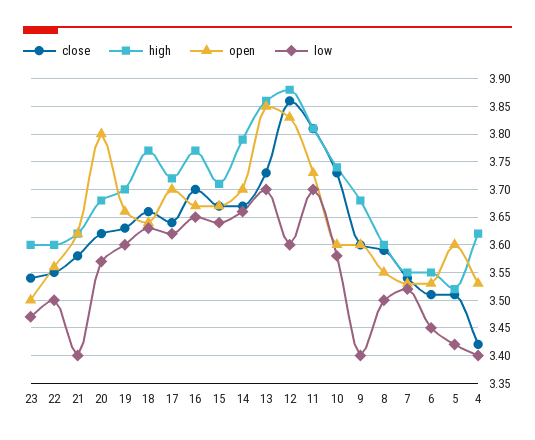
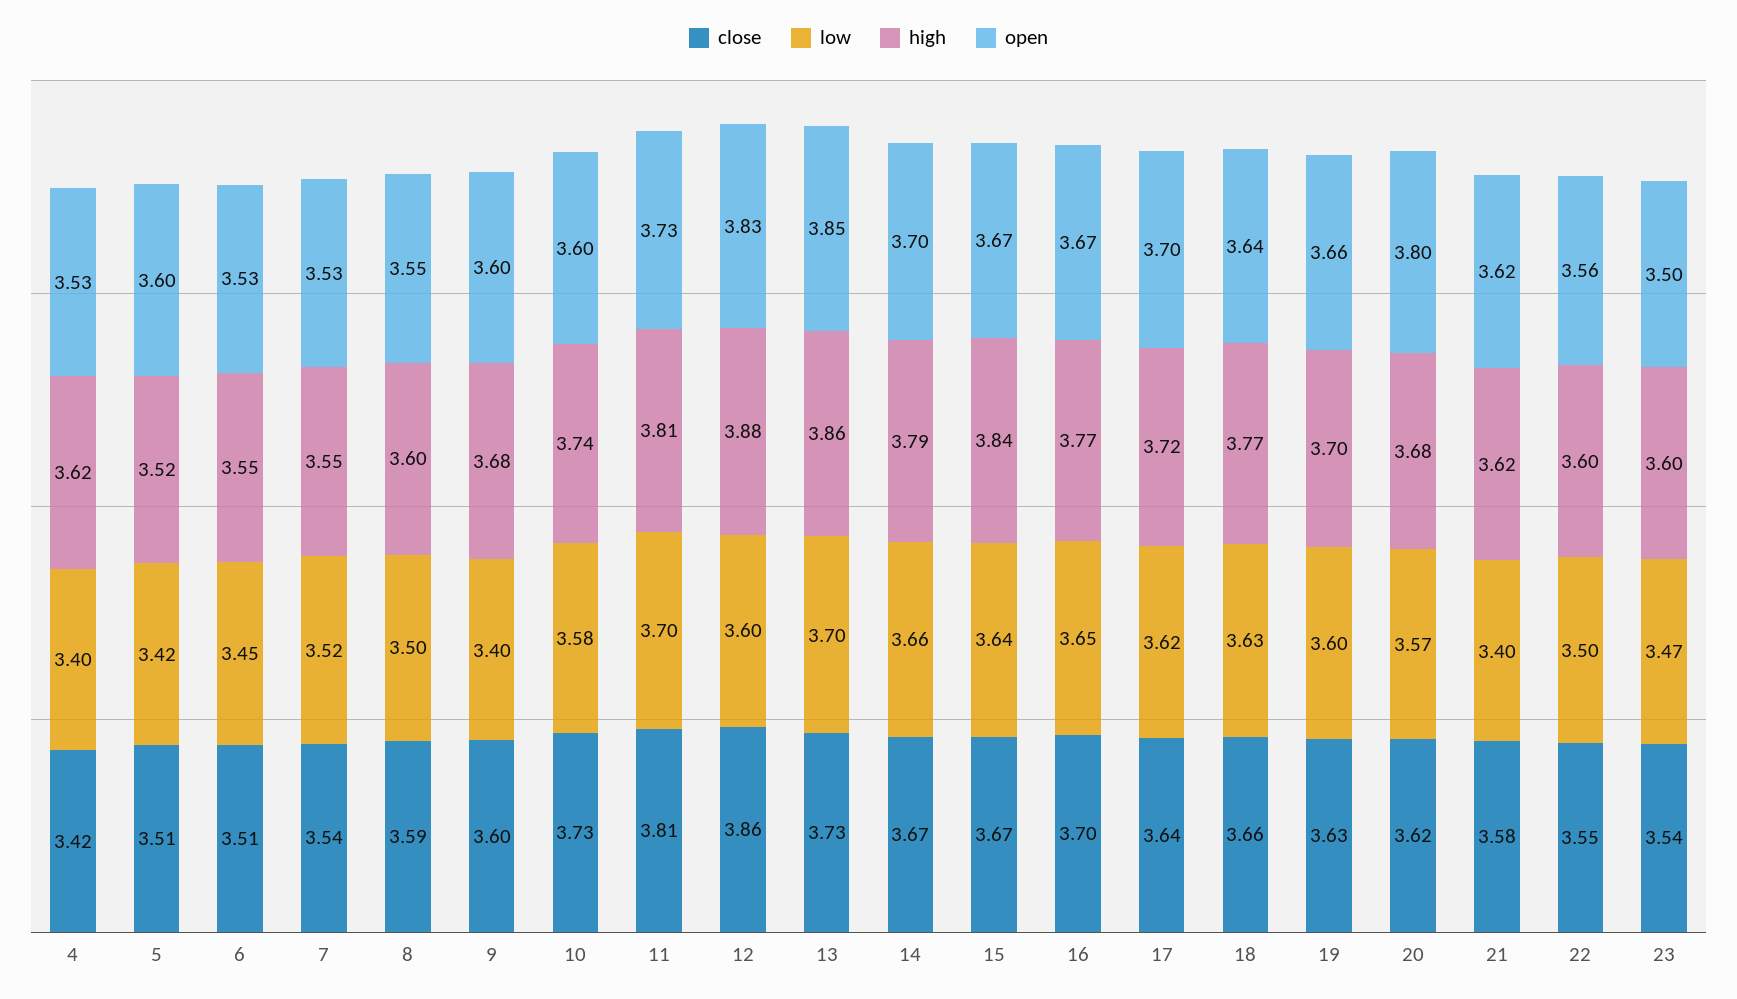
  {
    "close": {
      "23": 3.54,
      "22": 3.55,
      "21": 3.58,
      "20": 3.62,
      "19": 3.63,
      "18": 3.66,
      "17": 3.64,
      "16": 3.7,
      "15": 3.67,
      "14": 3.67,
      "13": 3.73,
      "12": 3.86,
      "11": 3.81,
      "10": 3.73,
      "9": 3.6,
      "8": 3.59,
      "7": 3.54,
      "6": 3.51,
      "5": 3.51,
      "4": 3.42
    },
    "high": {
      "23": 3.6,
      "22": 3.6,
      "21": 3.62,
      "20": 3.68,
      "19": 3.7,
      "18": 3.77,
      "17": 3.72,
      "16": 3.77,
-     "15": 3.7,
+     "15": 3.84,
      "14": 3.79,
      "13": 3.86,
      "12": 3.88,
      "11": 3.81,
      "10": 3.74,
      "9": 3.68,
      "8": 3.6,
      "7": 3.55,
      "6": 3.55,
      "5": 3.52,
      "4": 3.62
    },
    "open": {
      "23": 3.5,
      "22": 3.56,
      "21": 3.62,
      "20": 3.8,
      "19": 3.66,
      "18": 3.64,
      "17": 3.7,
      "16": 3.67,
      "15": 3.67,
      "14": 3.7,
      "13": 3.85,
      "12": 3.83,
      "11": 3.73,
      "10": 3.6,
      "9": 3.6,
      "8": 3.55,
      "7": 3.53,
      "6": 3.53,
      "5": 3.6,
      "4": 3.53
    },
    "low": {
      "23": 3.47,
      "22": 3.5,
      "21": 3.4,
      "20": 3.57,
      "19": 3.6,
      "18": 3.63,
      "17": 3.62,
      "16": 3.65,
      "15": 3.64,
      "14": 3.66,
      "13": 3.7,
      "12": 3.6,
      "11": 3.7,
      "10": 3.58,
      "9": 3.4,
      "8": 3.5,
      "7": 3.52,
      "6": 3.45,
      "5": 3.42,
      "4": 3.4
    }
  }

